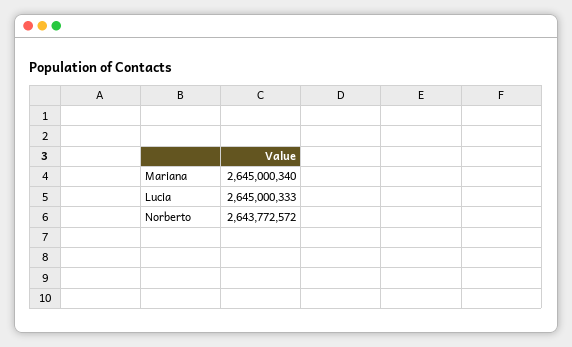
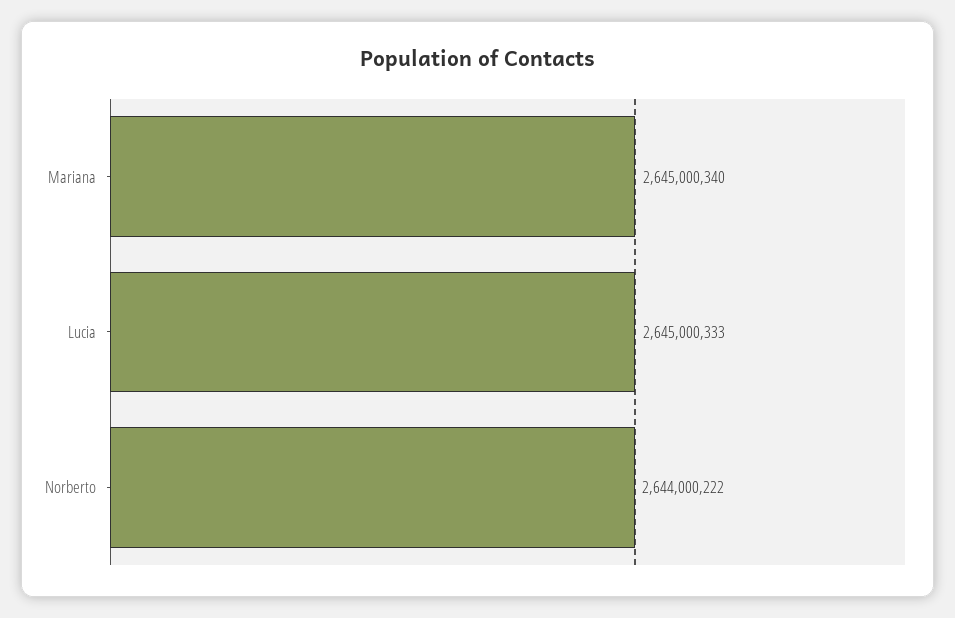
  {
    "Mariana": 2645000340,
    "Lucia": 2645000333,
-   "Norberto": 2643772572
+   "Norberto": 2644000222
  }

